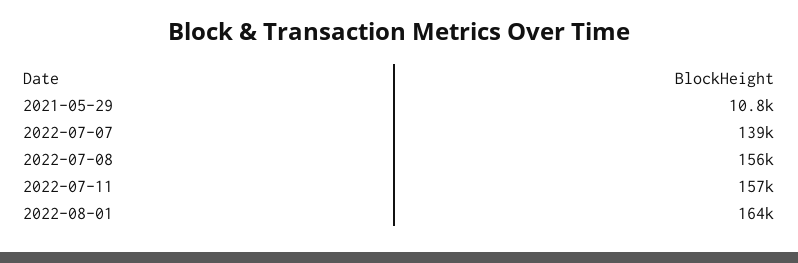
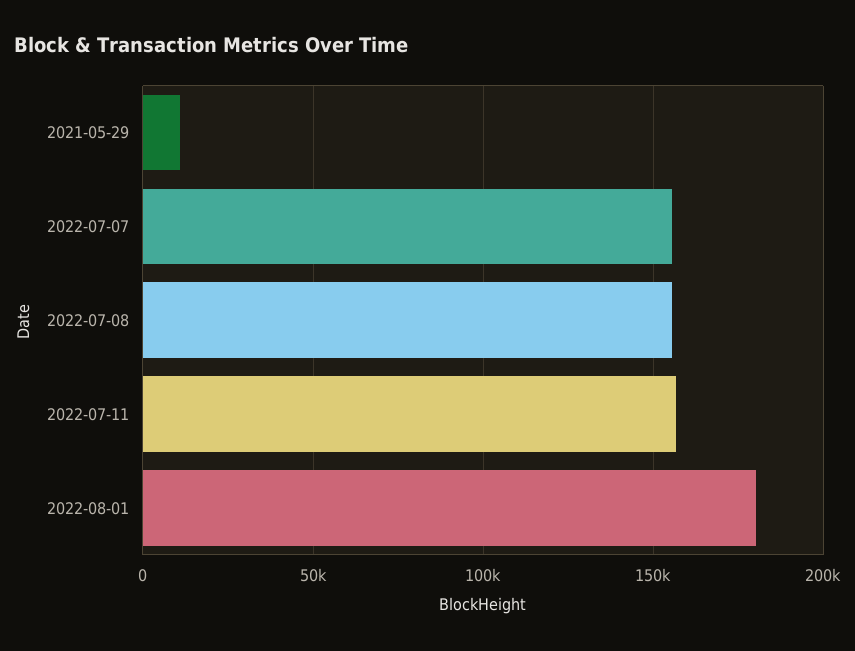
  {
    "2021-05-29": 10800,
-   "2022-07-07": 139000,
+   "2022-07-07": 155000,
    "2022-07-08": 156000,
    "2022-07-11": 157000,
-   "2022-08-01": 164000
+   "2022-08-01": 180000
  }

